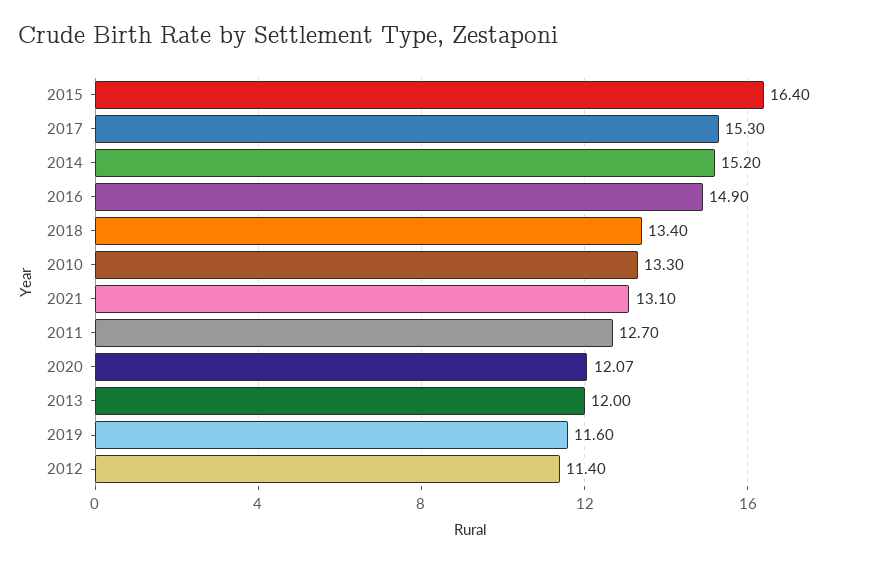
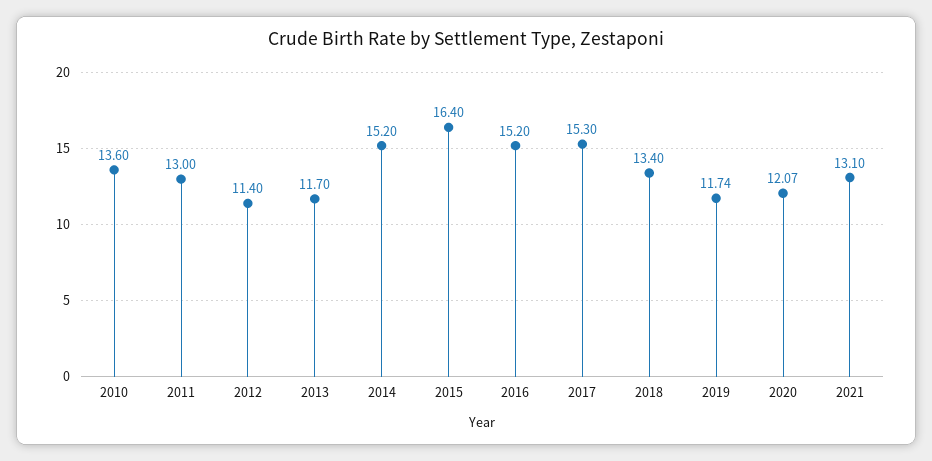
  {
    "2015": 16.4,
    "2017": 15.3,
    "2014": 15.2,
-   "2016": 14.9,
+   "2016": 15.2,
    "2018": 13.4,
-   "2010": 13.3,
+   "2010": 13.6,
    "2021": 13.1,
-   "2011": 12.7,
+   "2011": 13,
    "2020": 12.07,
-   "2013": 12,
+   "2013": 11.7,
-   "2019": 11.6,
+   "2019": 11.74,
    "2012": 11.4
  }

